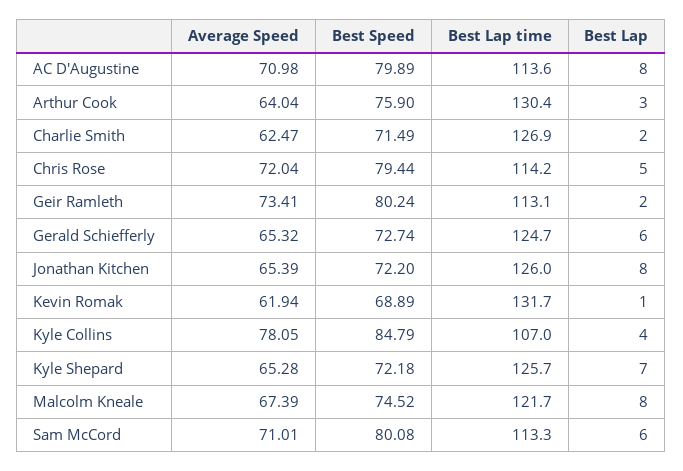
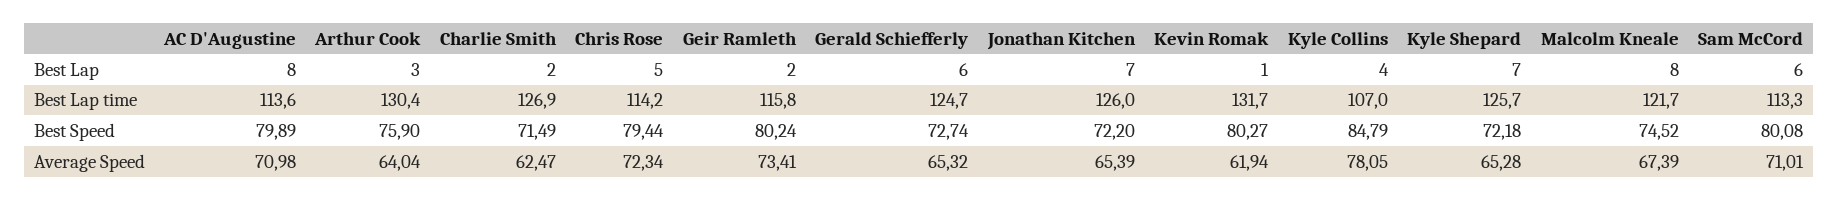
  {
    "Average Speed": {
      "AC D'Augustine": 70.98,
      "Arthur Cook": 64.04,
      "Charlie Smith": 62.47,
-     "Chris Rose": 72.04,
+     "Chris Rose": 72.34,
      "Geir Ramleth": 73.41,
      "Gerald Schiefferly": 65.32,
      "Jonathan Kitchen": 65.39,
      "Kevin Romak": 61.94,
      "Kyle Collins": 78.05,
      "Kyle Shepard": 65.28,
      "Malcolm Kneale": 67.39,
      "Sam McCord": 71.01
    },
    "Best Speed": {
      "AC D'Augustine": 79.89,
      "Arthur Cook": 75.9,
      "Charlie Smith": 71.49,
      "Chris Rose": 79.44,
      "Geir Ramleth": 80.24,
      "Gerald Schiefferly": 72.74,
      "Jonathan Kitchen": 72.2,
-     "Kevin Romak": 68.89,
+     "Kevin Romak": 80.27,
      "Kyle Collins": 84.79,
      "Kyle Shepard": 72.18,
      "Malcolm Kneale": 74.52,
      "Sam McCord": 80.08
    },
    "Best Lap time": {
      "AC D'Augustine": 113.6,
      "Arthur Cook": 130.4,
      "Charlie Smith": 126.9,
      "Chris Rose": 114.2,
-     "Geir Ramleth": 113.1,
+     "Geir Ramleth": 115.8,
      "Gerald Schiefferly": 124.7,
      "Jonathan Kitchen": 126,
      "Kevin Romak": 131.7,
      "Kyle Collins": 107,
      "Kyle Shepard": 125.7,
      "Malcolm Kneale": 121.7,
      "Sam McCord": 113.3
    },
    "Best Lap": {
      "AC D'Augustine": 8,
      "Arthur Cook": 3,
      "Charlie Smith": 2,
      "Chris Rose": 5,
      "Geir Ramleth": 2,
      "Gerald Schiefferly": 6,
-     "Jonathan Kitchen": 8,
+     "Jonathan Kitchen": 7,
      "Kevin Romak": 1,
      "Kyle Collins": 4,
      "Kyle Shepard": 7,
      "Malcolm Kneale": 8,
      "Sam McCord": 6
    }
  }

